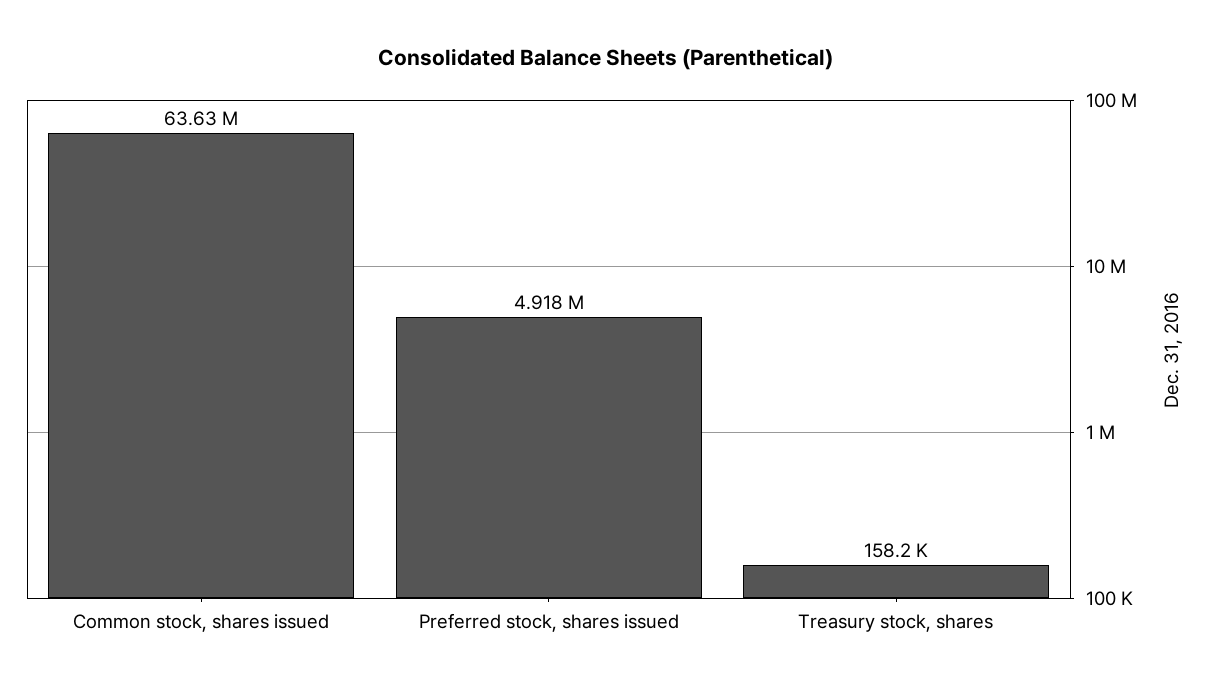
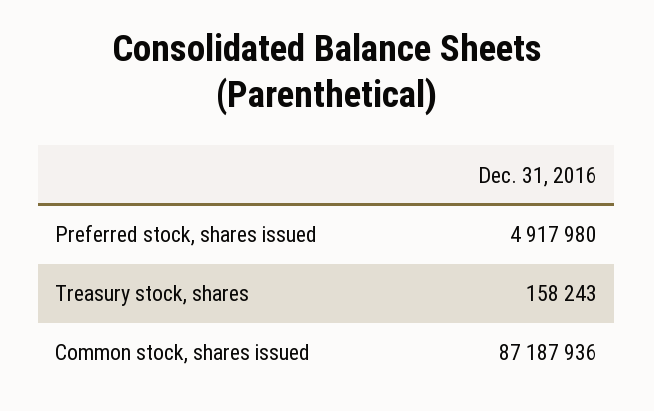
  {
-   "Common stock, shares issued": 63630000,
+   "Common stock, shares issued": 87187936,
    "Preferred stock, shares issued": 4917980,
    "Treasury stock, shares": 158243
  }

